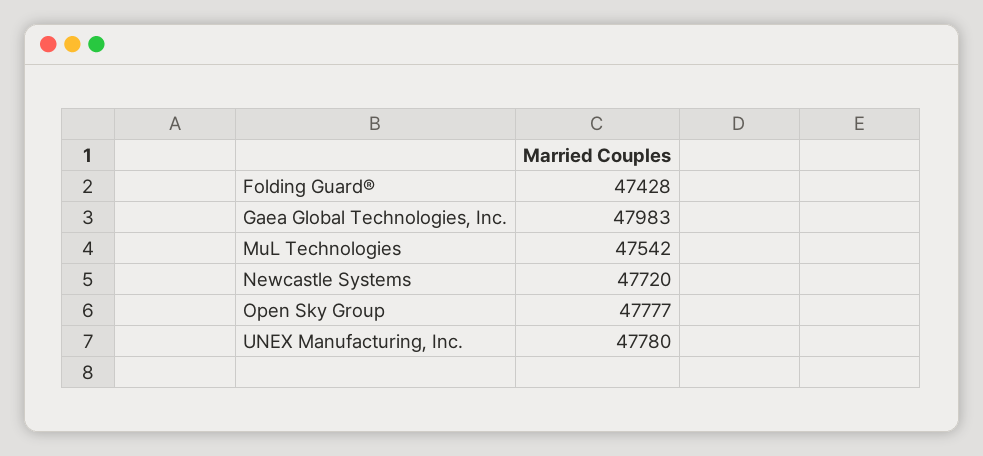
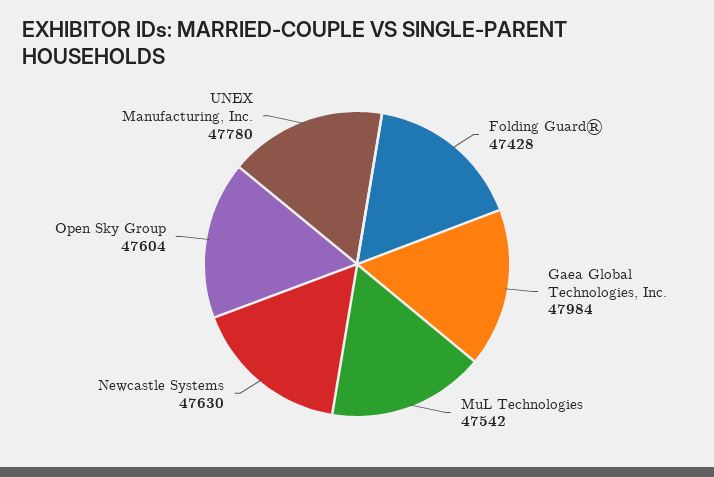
  {
    "Folding Guard®": 47428,
-   "Gaea Global Technologies, Inc.": 47983,
+   "Gaea Global Technologies, Inc.": 47984,
    "MuL Technologies": 47542,
-   "Newcastle Systems": 47720,
+   "Newcastle Systems": 47630,
-   "Open Sky Group": 47777,
+   "Open Sky Group": 47604,
    "UNEX Manufacturing, Inc.": 47780
  }

